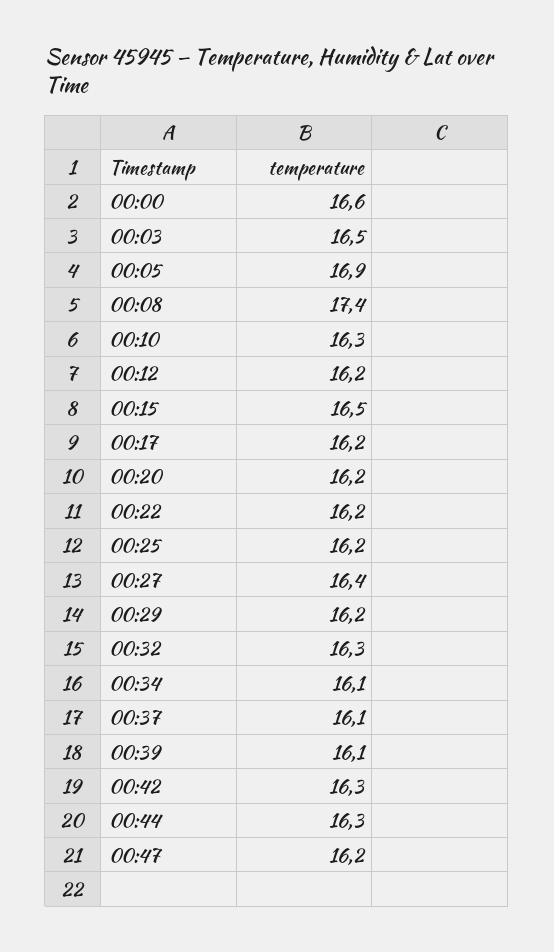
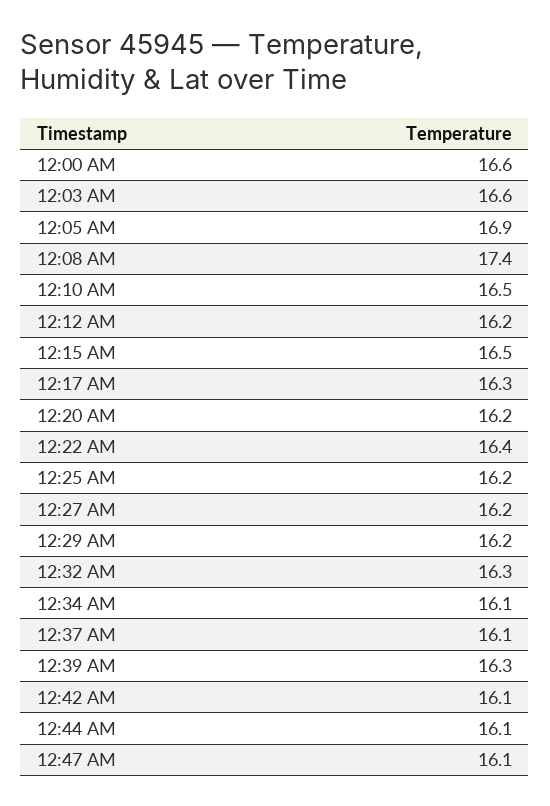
  {
    "00:00": 16.6,
-   "00:03": 16.5,
+   "00:03": 16.6,
    "00:05": 16.9,
    "00:08": 17.4,
-   "00:10": 16.3,
+   "00:10": 16.5,
    "00:12": 16.2,
    "00:15": 16.5,
-   "00:17": 16.2,
+   "00:17": 16.3,
    "00:20": 16.2,
-   "00:22": 16.2,
+   "00:22": 16.4,
    "00:25": 16.2,
-   "00:27": 16.4,
+   "00:27": 16.2,
    "00:29": 16.2,
    "00:32": 16.3,
    "00:34": 16.1,
    "00:37": 16.1,
-   "00:39": 16.1,
+   "00:39": 16.3,
-   "00:42": 16.3,
+   "00:42": 16.1,
-   "00:44": 16.3,
+   "00:44": 16.1,
-   "00:47": 16.2
+   "00:47": 16.1
  }

